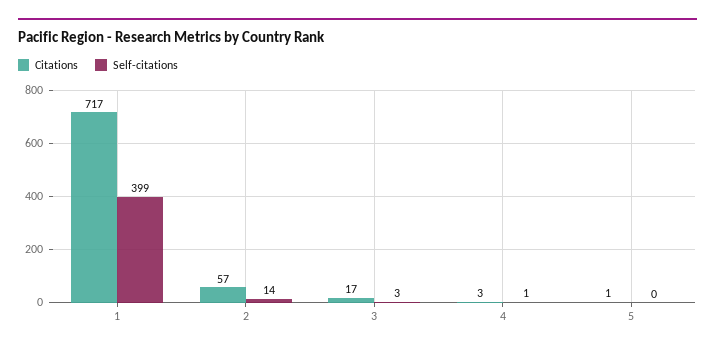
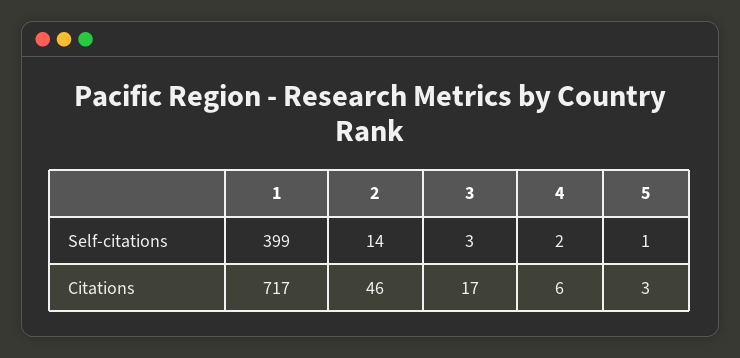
  {
    "Citations": {
      "1": 717,
-     "2": 57,
+     "2": 46,
      "3": 17,
-     "4": 3,
+     "4": 6,
-     "5": 1
+     "5": 3
    },
    "Self-citations": {
      "1": 399,
      "2": 14,
      "3": 3,
-     "4": 1,
+     "4": 2,
-     "5": 0
+     "5": 1
    }
  }

